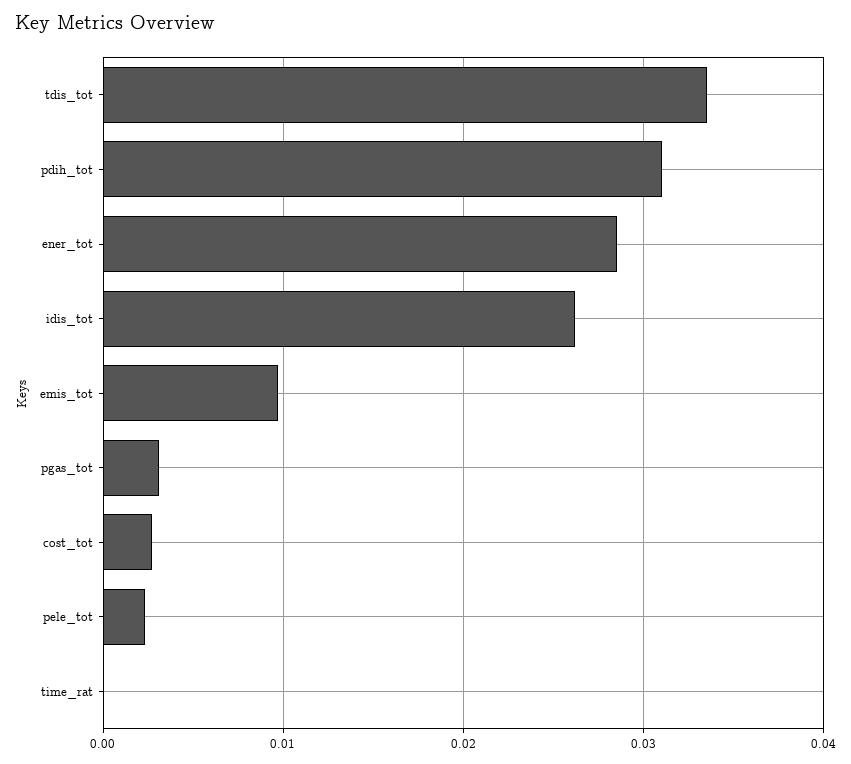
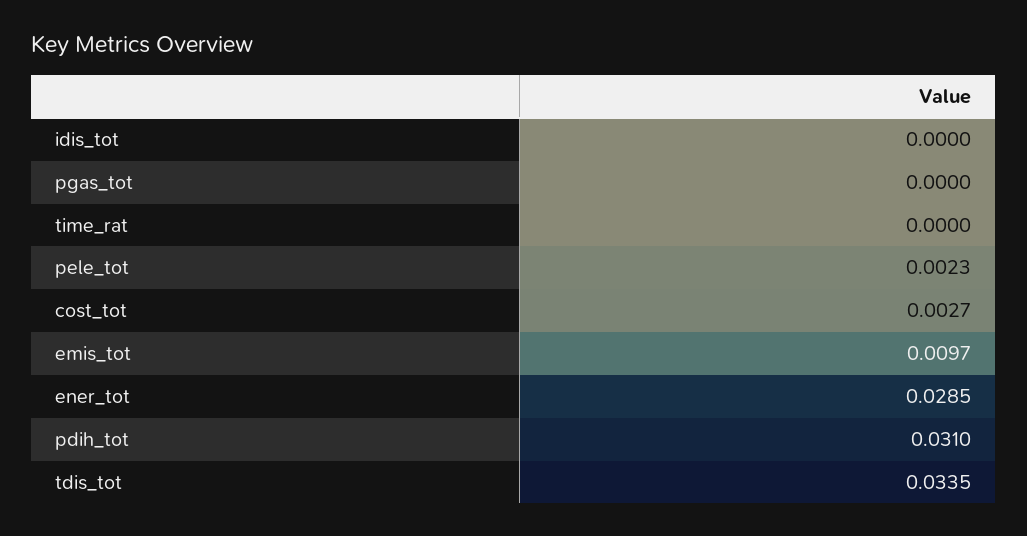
  {
    "tdis_tot": 0.0335,
    "pdih_tot": 0.031,
    "ener_tot": 0.0285,
-   "idis_tot": 0.026,
+   "idis_tot": 0,
    "emis_tot": 0.0097,
-   "pgas_tot": 0.003,
+   "pgas_tot": 0,
    "cost_tot": 0.0027,
    "pele_tot": 0.0023,
    "time_rat": 0
  }

